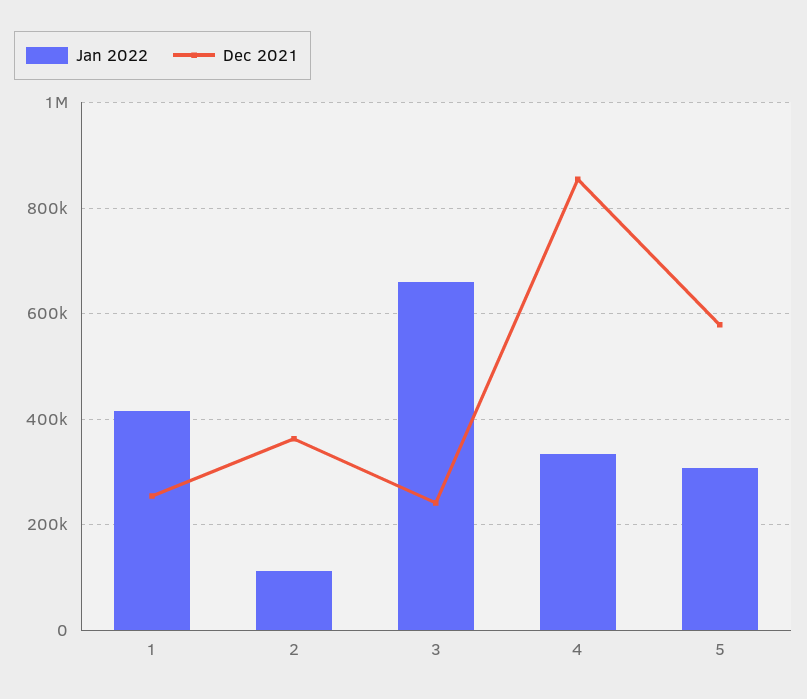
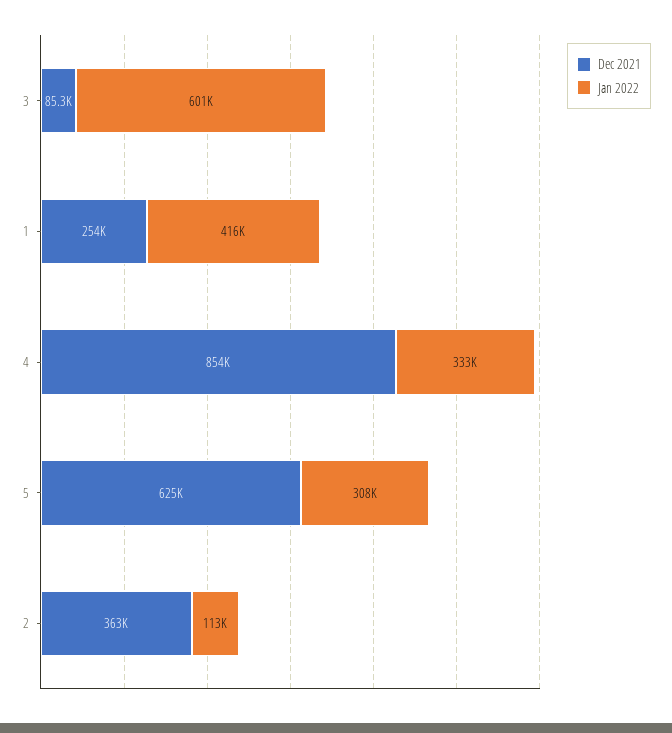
  {
    "Jan 2022": {
      "1": 416000,
      "2": 113000,
-     "3": 660000,
+     "3": 601000,
      "4": 333000,
      "5": 308000
    },
    "Dec 2021": {
      "1": 254000,
      "2": 363000,
-     "3": 240000,
+     "3": 85300,
      "4": 854000,
-     "5": 580000
+     "5": 625000
    }
  }

